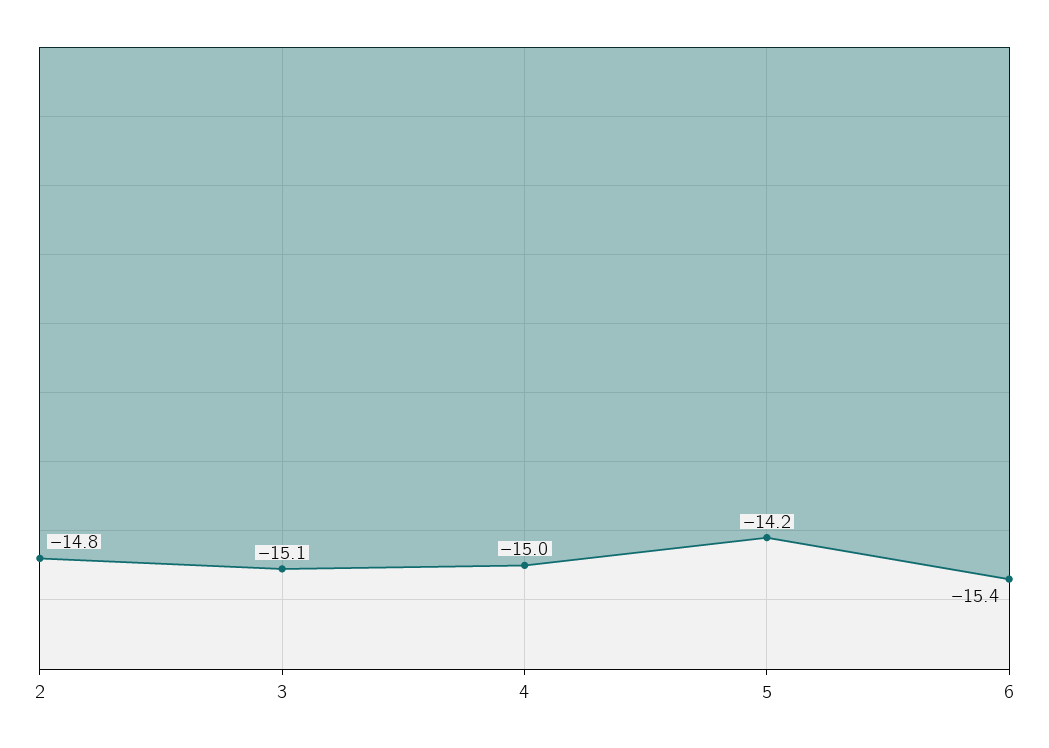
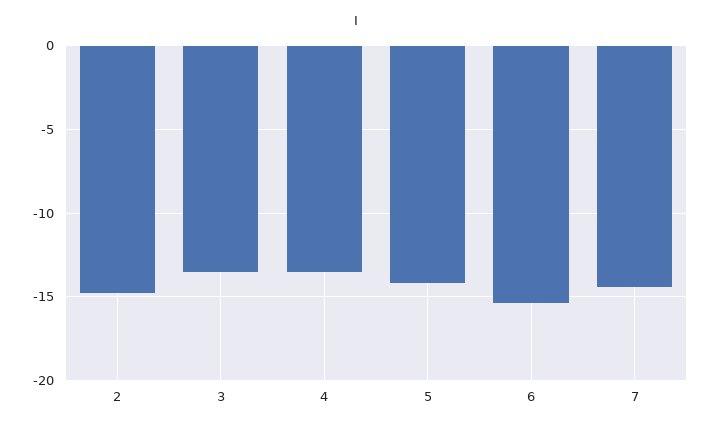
  {
    "2": -14.8,
-   "3": -15.1,
+   "3": -13.5,
-   "4": -15,
+   "4": -13.5,
    "5": -14.2,
-   "6": -15.4
+   "6": -15.4,
+   "7": -14.5
  }

